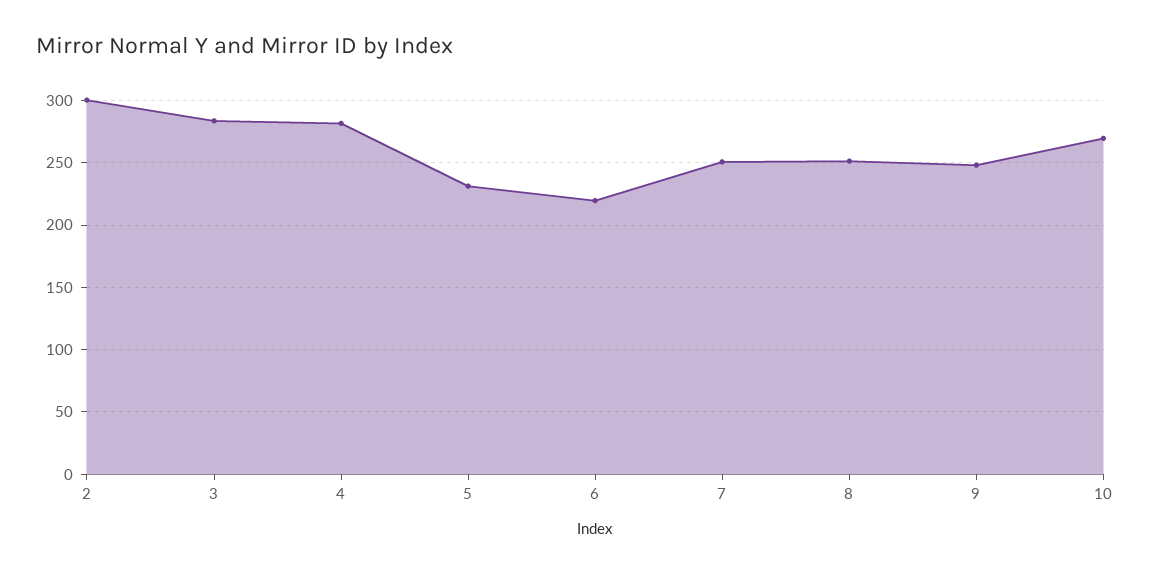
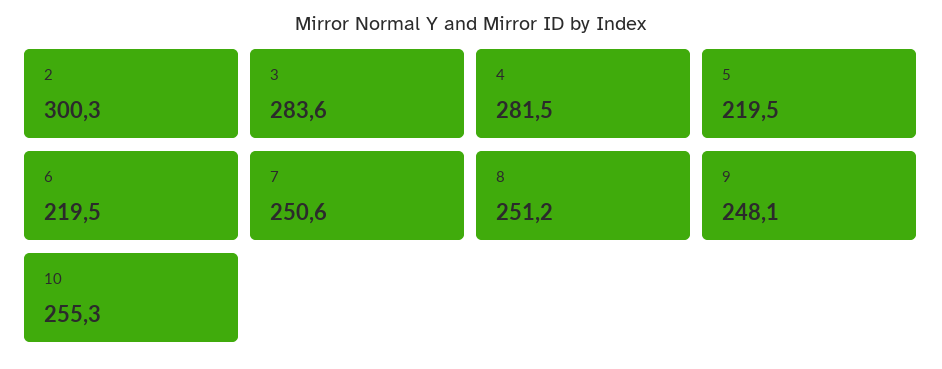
  {
    "2": 300.3,
    "3": 283.6,
    "4": 281.5,
-   "5": 230,
+   "5": 219.5,
    "6": 219.5,
    "7": 250.6,
    "8": 251.2,
    "9": 248.1,
-   "10": 270
+   "10": 255.3
  }

